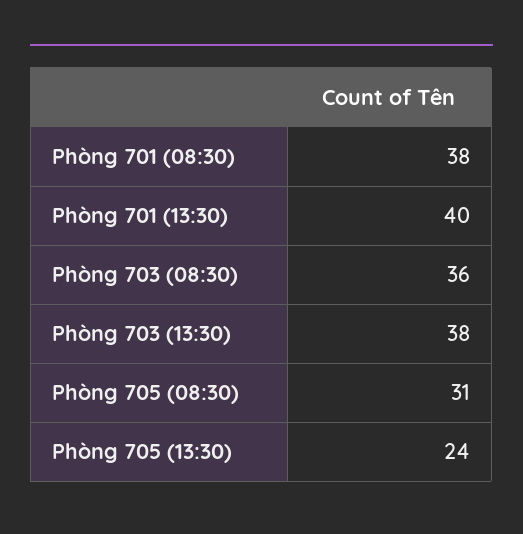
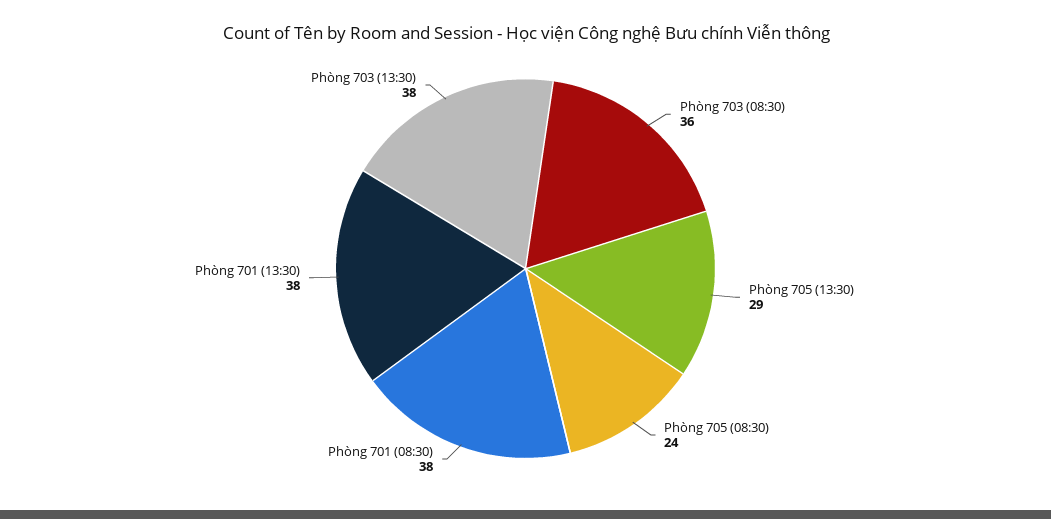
  {
    "Phòng 701 (08:30)": 38,
-   "Phòng 701 (13:30)": 40,
+   "Phòng 701 (13:30)": 38,
    "Phòng 703 (08:30)": 36,
    "Phòng 703 (13:30)": 38,
-   "Phòng 705 (08:30)": 31,
+   "Phòng 705 (08:30)": 24,
-   "Phòng 705 (13:30)": 24
+   "Phòng 705 (13:30)": 29
  }

